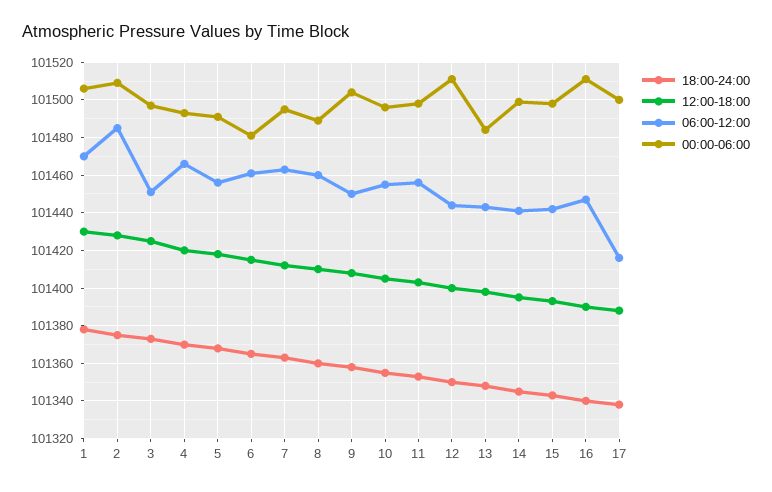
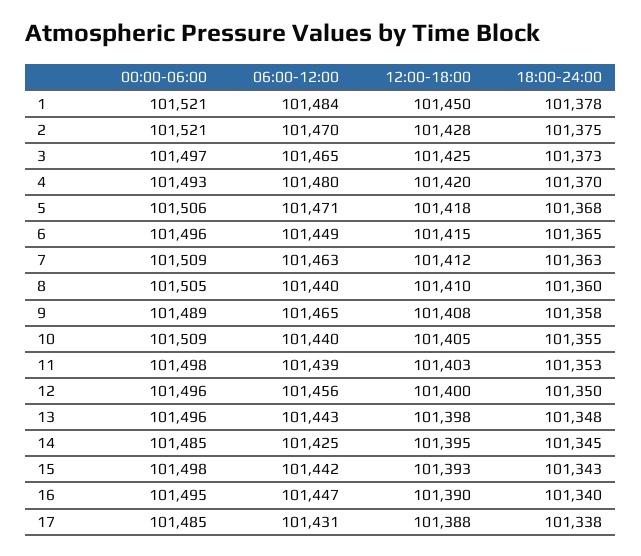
  {
    "18:00-24:00": {
      "1": 101378,
      "2": 101375,
      "3": 101373,
      "4": 101370,
      "5": 101368,
      "6": 101365,
      "7": 101363,
      "8": 101360,
      "9": 101358,
      "10": 101355,
      "11": 101353,
      "12": 101350,
      "13": 101348,
      "14": 101345,
      "15": 101343,
      "16": 101340,
      "17": 101338
    },
    "12:00-18:00": {
-     "1": 101430,
+     "1": 101450,
      "2": 101428,
      "3": 101425,
      "4": 101420,
      "5": 101418,
      "6": 101415,
      "7": 101412,
      "8": 101410,
      "9": 101408,
      "10": 101405,
      "11": 101403,
      "12": 101400,
      "13": 101398,
      "14": 101395,
      "15": 101393,
      "16": 101390,
      "17": 101388
    },
    "06:00-12:00": {
-     "1": 101470,
+     "1": 101484,
-     "2": 101485,
+     "2": 101470,
-     "3": 101450,
+     "3": 101465,
-     "4": 101465,
+     "4": 101480,
-     "5": 101455,
+     "5": 101471,
-     "6": 101460,
+     "6": 101449,
      "7": 101463,
-     "8": 101460,
+     "8": 101440,
-     "9": 101450,
+     "9": 101465,
-     "10": 101455,
+     "10": 101440,
-     "11": 101455,
+     "11": 101439,
-     "12": 101445,
+     "12": 101456,
      "13": 101443,
-     "14": 101440,
+     "14": 101425,
      "15": 101442,
      "16": 101447,
-     "17": 101415
+     "17": 101431
    },
    "00:00-06:00": {
-     "1": 101505,
+     "1": 101521,
-     "2": 101510,
+     "2": 101521,
      "3": 101497,
      "4": 101493,
-     "5": 101490,
+     "5": 101506,
-     "6": 101480,
+     "6": 101496,
-     "7": 101495,
+     "7": 101509,
-     "8": 101490,
+     "8": 101505,
-     "9": 101505,
+     "9": 101489,
-     "10": 101495,
+     "10": 101509,
      "11": 101498,
-     "12": 101510,
+     "12": 101496,
-     "13": 101485,
+     "13": 101496,
-     "14": 101500,
+     "14": 101485,
      "15": 101498,
-     "16": 101510,
+     "16": 101495,
-     "17": 101500
+     "17": 101485
    }
  }

